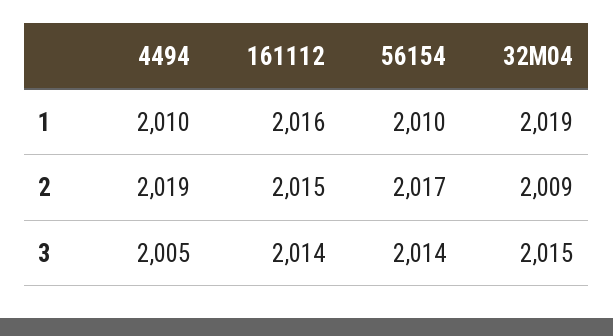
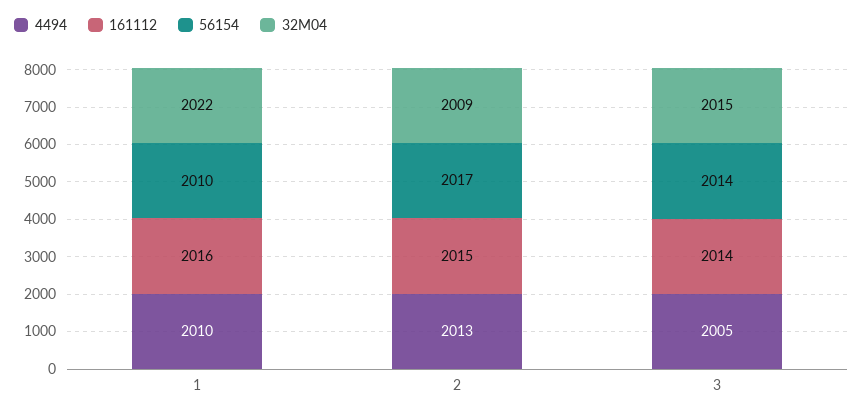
  {
    "4494": {
      "1": 2010,
-     "2": 2019,
+     "2": 2013,
      "3": 2005
    },
    "161112": {
      "1": 2016,
      "2": 2015,
      "3": 2014
    },
    "56154": {
      "1": 2010,
      "2": 2017,
      "3": 2014
    },
    "32M04": {
-     "1": 2019,
+     "1": 2022,
      "2": 2009,
      "3": 2015
    }
  }

